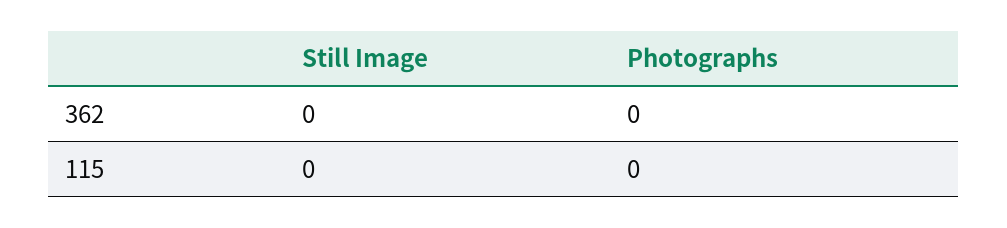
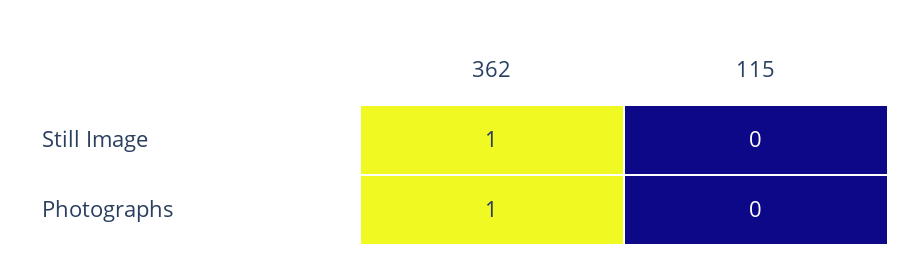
  {
    "Still Image": {
-     "362": 0,
+     "362": 1,
      "115": 0
    },
    "Photographs": {
-     "362": 0,
+     "362": 1,
      "115": 0
    }
  }

